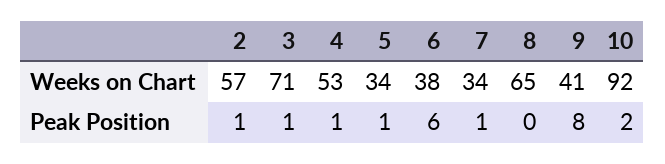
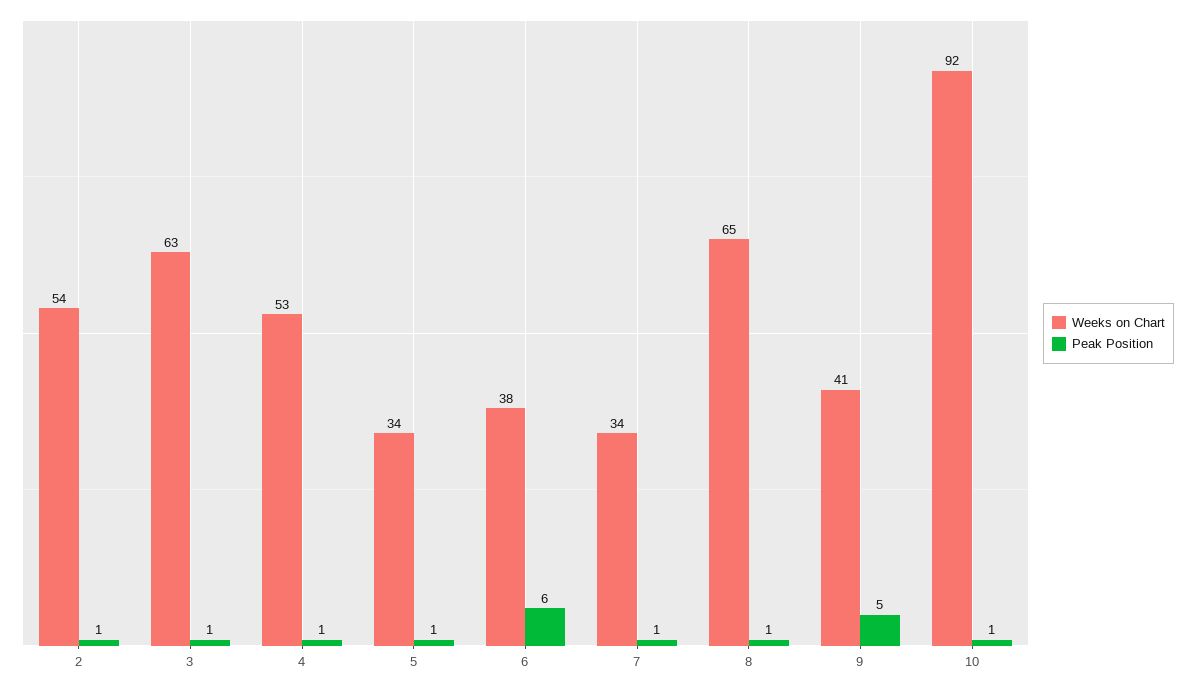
  {
    "Weeks on Chart": {
-     "2": 57,
+     "2": 54,
-     "3": 71,
+     "3": 63,
      "4": 53,
      "5": 34,
      "6": 38,
      "7": 34,
      "8": 65,
      "9": 41,
      "10": 92
    },
    "Peak Position": {
      "2": 1,
      "3": 1,
      "4": 1,
      "5": 1,
      "6": 6,
      "7": 1,
-     "8": 0,
+     "8": 1,
-     "9": 8,
+     "9": 5,
-     "10": 2
+     "10": 1
    }
  }

